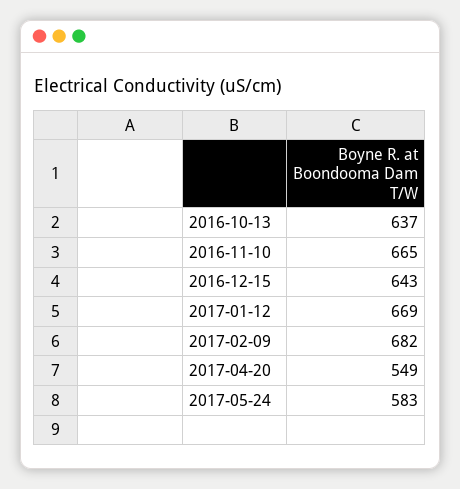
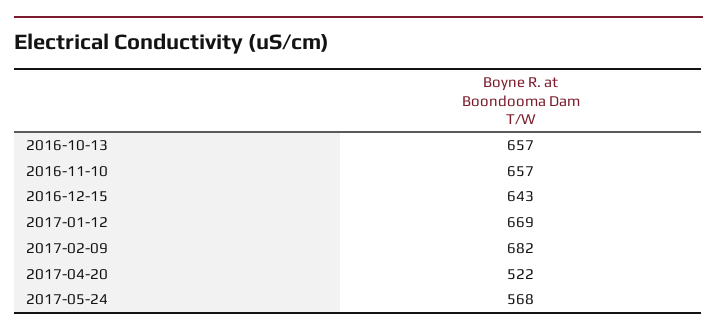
  {
-   "2016-10-13": 637,
+   "2016-10-13": 657,
-   "2016-11-10": 665,
+   "2016-11-10": 657,
    "2016-12-15": 643,
    "2017-01-12": 669,
    "2017-02-09": 682,
-   "2017-04-20": 549,
+   "2017-04-20": 522,
-   "2017-05-24": 583
+   "2017-05-24": 568
  }

